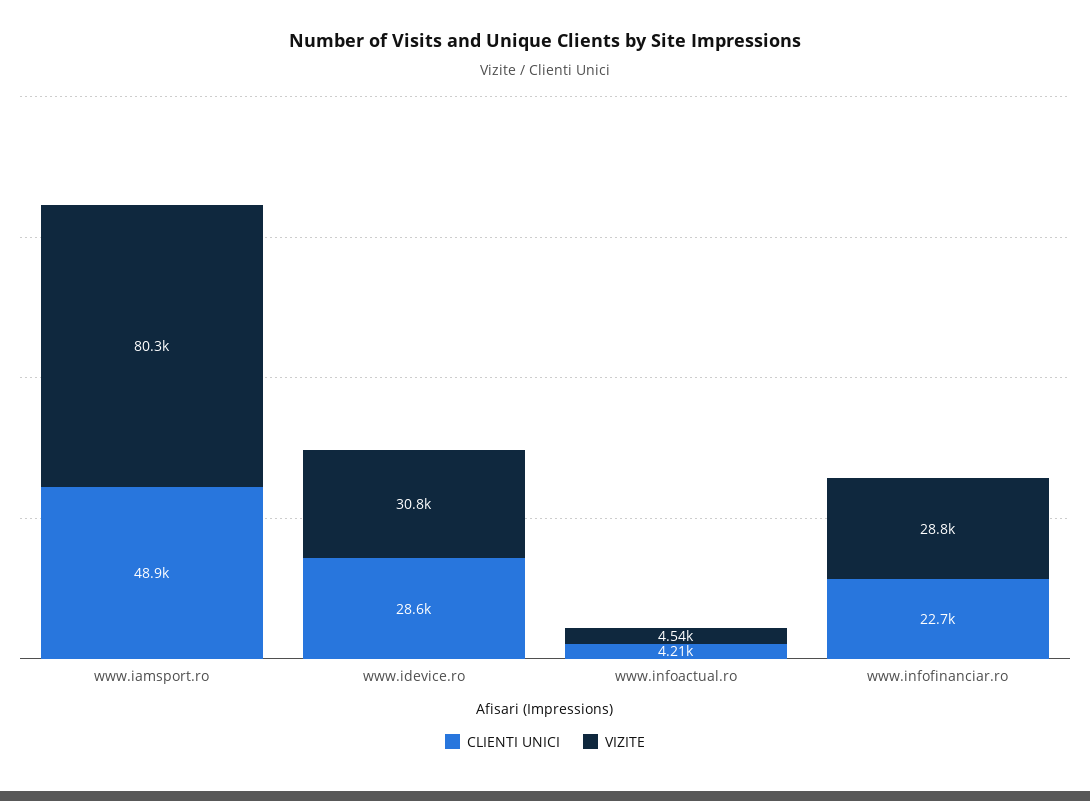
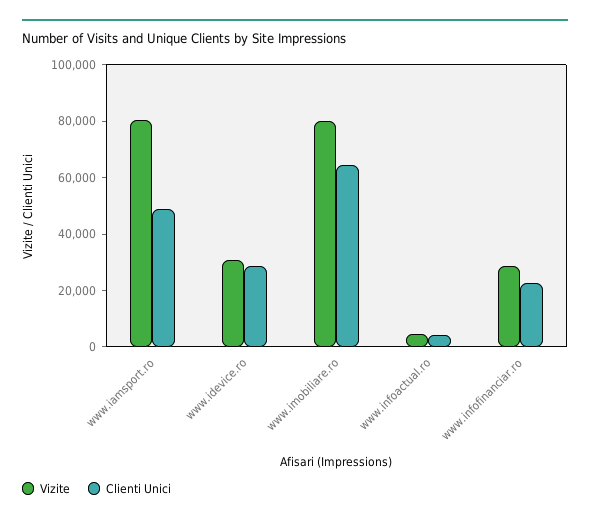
  {
    "CLIENTI UNICI": {
      "www.iamsport.ro": 48900,
      "www.idevice.ro": 28600,
      "www.infoactual.ro": 4210,
-     "www.infofinanciar.ro": 22700
+     "www.infofinanciar.ro": 22700,
+     "www.imobiliare.ro": 65000
    },
    "VIZITE": {
      "www.iamsport.ro": 80300,
      "www.idevice.ro": 30800,
      "www.infoactual.ro": 4540,
-     "www.infofinanciar.ro": 28800
+     "www.infofinanciar.ro": 28800,
+     "www.imobiliare.ro": 80000
    }
  }

